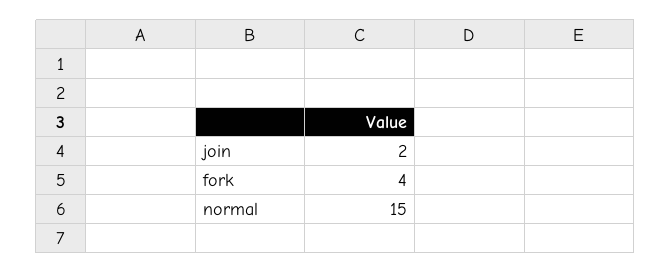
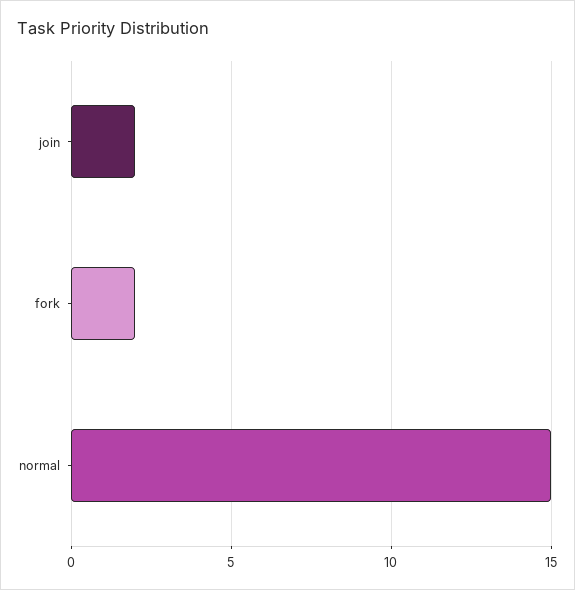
  {
    "join": 2,
-   "fork": 4,
+   "fork": 2,
    "normal": 15
  }

